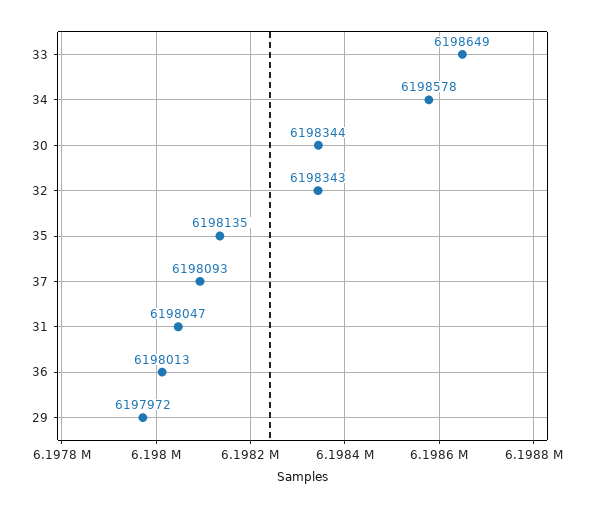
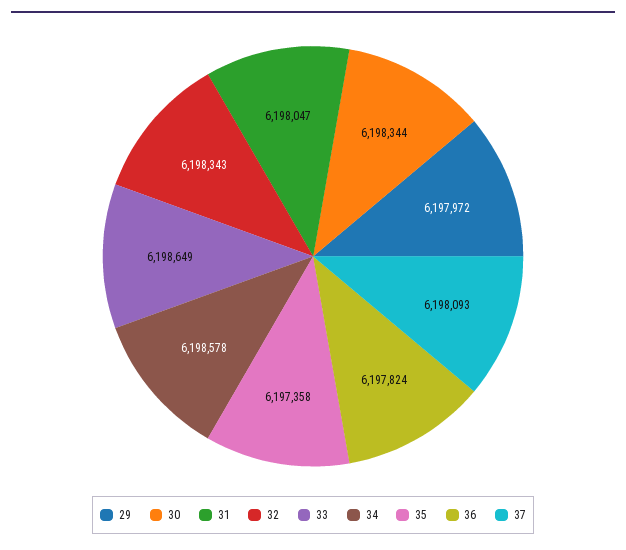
  {
    "33": 6198649,
    "34": 6198578,
    "30": 6198344,
    "32": 6198343,
-   "35": 6198135,
+   "35": 6197358,
    "37": 6198093,
    "31": 6198047,
-   "36": 6198013,
+   "36": 6197824,
    "29": 6197972
  }

